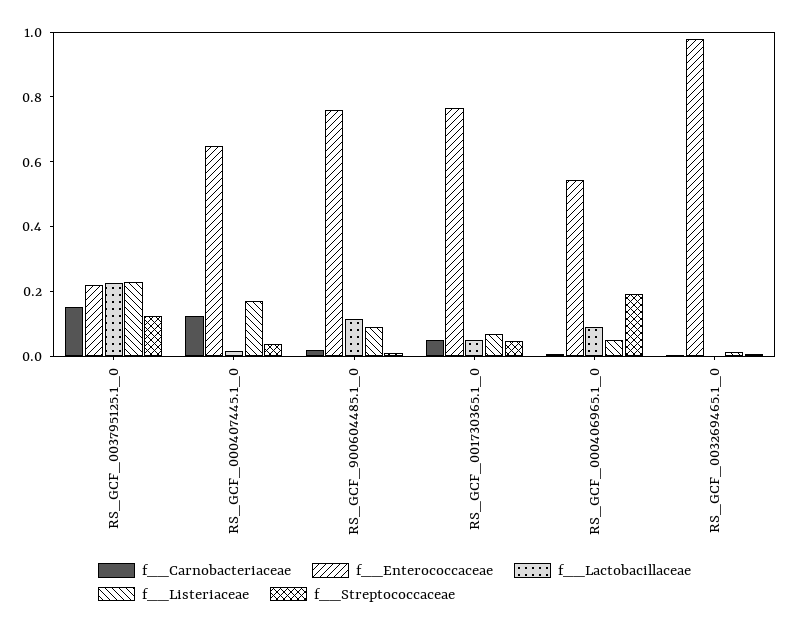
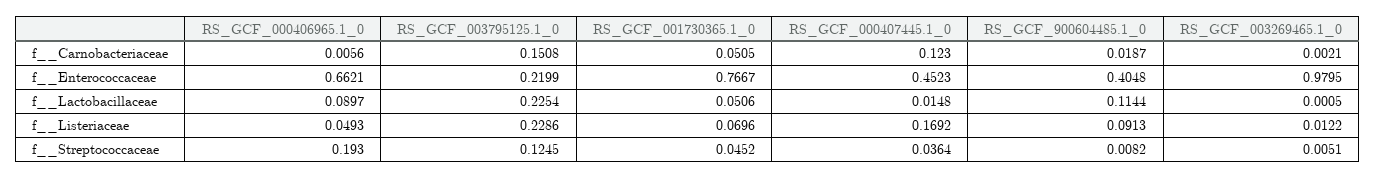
  {
    "f__Carnobacteriaceae": {
      "RS_GCF_003795125.1_0": 0.1508,
      "RS_GCF_000407445.1_0": 0.123,
      "RS_GCF_900604485.1_0": 0.0187,
      "RS_GCF_001730365.1_0": 0.0505,
      "RS_GCF_000406965.1_0": 0.0056,
      "RS_GCF_003269465.1_0": 0.0021
    },
    "f__Enterococcaceae": {
      "RS_GCF_003795125.1_0": 0.2199,
-     "RS_GCF_000407445.1_0": 0.65,
+     "RS_GCF_000407445.1_0": 0.4523,
-     "RS_GCF_900604485.1_0": 0.75,
+     "RS_GCF_900604485.1_0": 0.4048,
      "RS_GCF_001730365.1_0": 0.7667,
-     "RS_GCF_000406965.1_0": 0.55,
+     "RS_GCF_000406965.1_0": 0.6621,
      "RS_GCF_003269465.1_0": 0.9795
    },
    "f__Lactobacillaceae": {
      "RS_GCF_003795125.1_0": 0.2254,
      "RS_GCF_000407445.1_0": 0.0148,
      "RS_GCF_900604485.1_0": 0.1144,
      "RS_GCF_001730365.1_0": 0.0506,
      "RS_GCF_000406965.1_0": 0.0897,
      "RS_GCF_003269465.1_0": 0.0005
    },
    "f__Listeriaceae": {
      "RS_GCF_003795125.1_0": 0.2286,
      "RS_GCF_000407445.1_0": 0.1692,
      "RS_GCF_900604485.1_0": 0.0913,
      "RS_GCF_001730365.1_0": 0.0696,
      "RS_GCF_000406965.1_0": 0.0493,
      "RS_GCF_003269465.1_0": 0.0122
    },
    "f__Streptococcaceae": {
      "RS_GCF_003795125.1_0": 0.1245,
      "RS_GCF_000407445.1_0": 0.0364,
      "RS_GCF_900604485.1_0": 0.0082,
      "RS_GCF_001730365.1_0": 0.0452,
      "RS_GCF_000406965.1_0": 0.193,
      "RS_GCF_003269465.1_0": 0.0051
    }
  }

